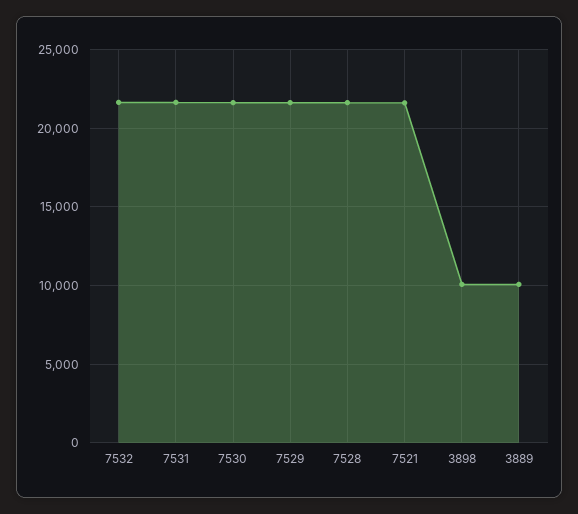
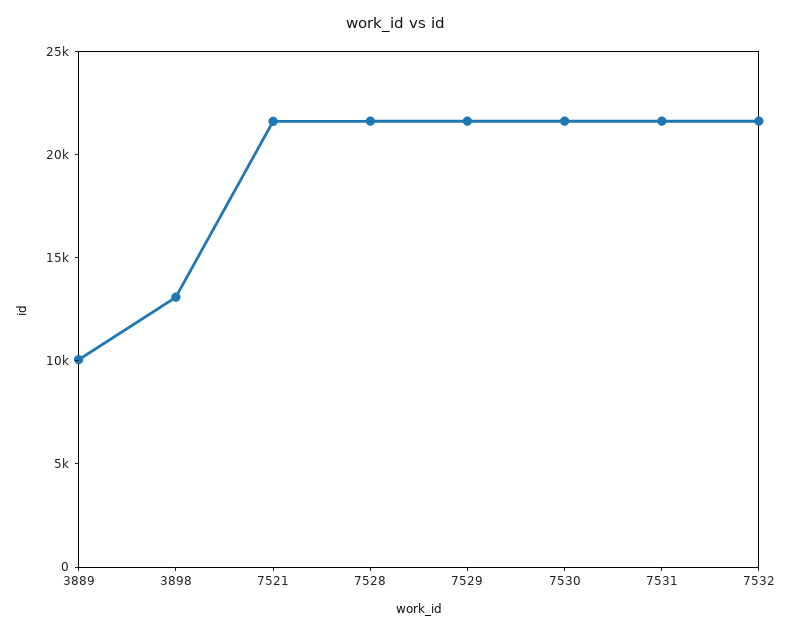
  {
    "7532": 21500,
    "7531": 21500,
    "7530": 21500,
    "7529": 21500,
    "7528": 21500,
    "7521": 21500,
-   "3898": 10000,
+   "3898": 13000,
    "3889": 10000
  }

